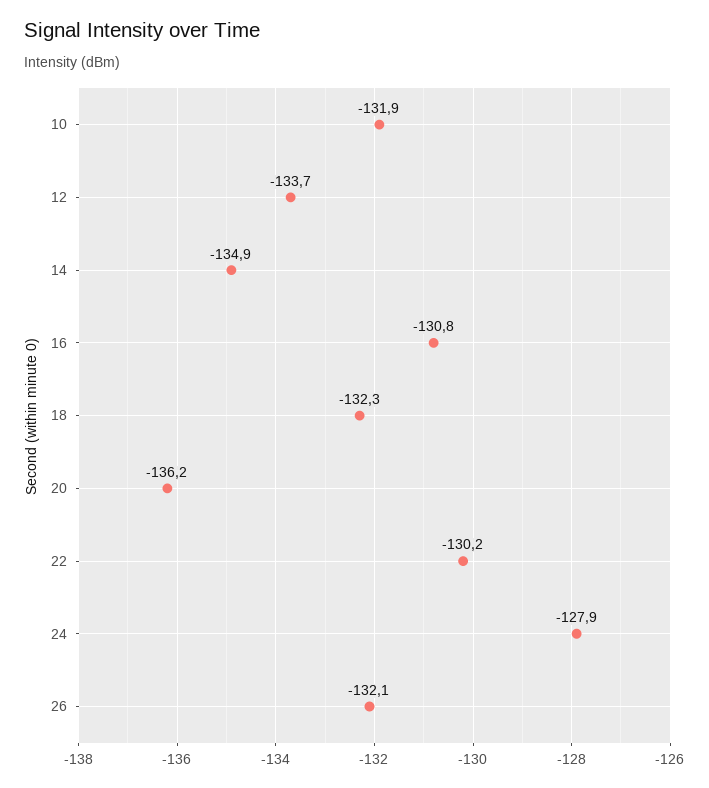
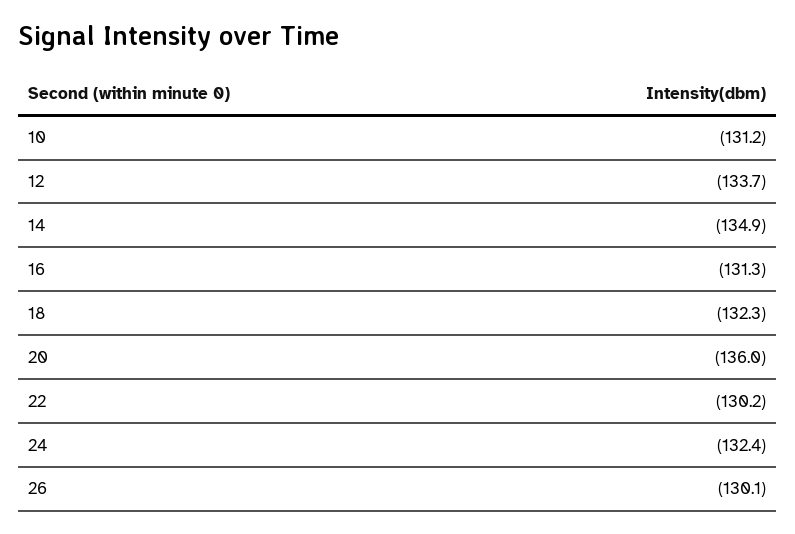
  {
-   "10": -131.9,
+   "10": -131.2,
    "12": -133.7,
    "14": -134.9,
-   "16": -130.8,
+   "16": -131.3,
    "18": -132.3,
-   "20": -136.2,
+   "20": -136,
    "22": -130.2,
-   "24": -127.9,
+   "24": -132.4,
-   "26": -132.1
+   "26": -130.1
  }

